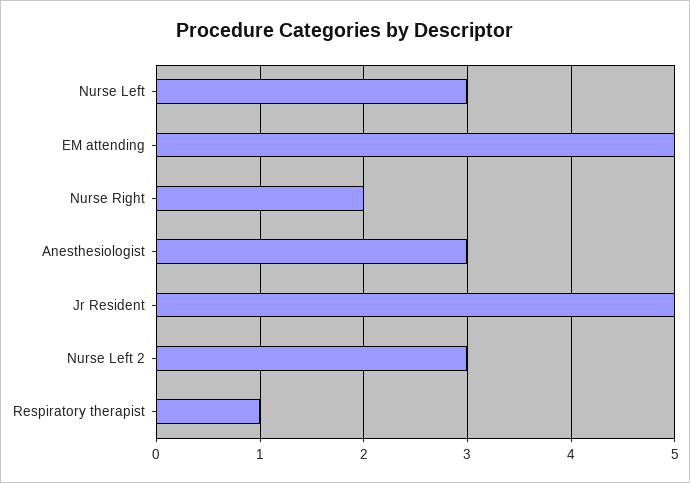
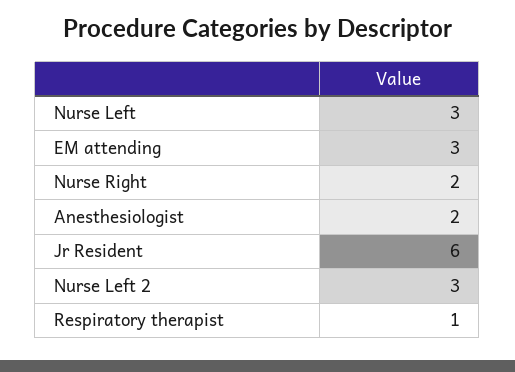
  {
    "Nurse Left": 3,
-   "EM attending": 5,
+   "EM attending": 3,
    "Nurse Right": 2,
-   "Anesthesiologist": 3,
+   "Anesthesiologist": 2,
-   "Jr Resident": 5,
+   "Jr Resident": 6,
    "Nurse Left 2": 3,
    "Respiratory therapist": 1
  }

